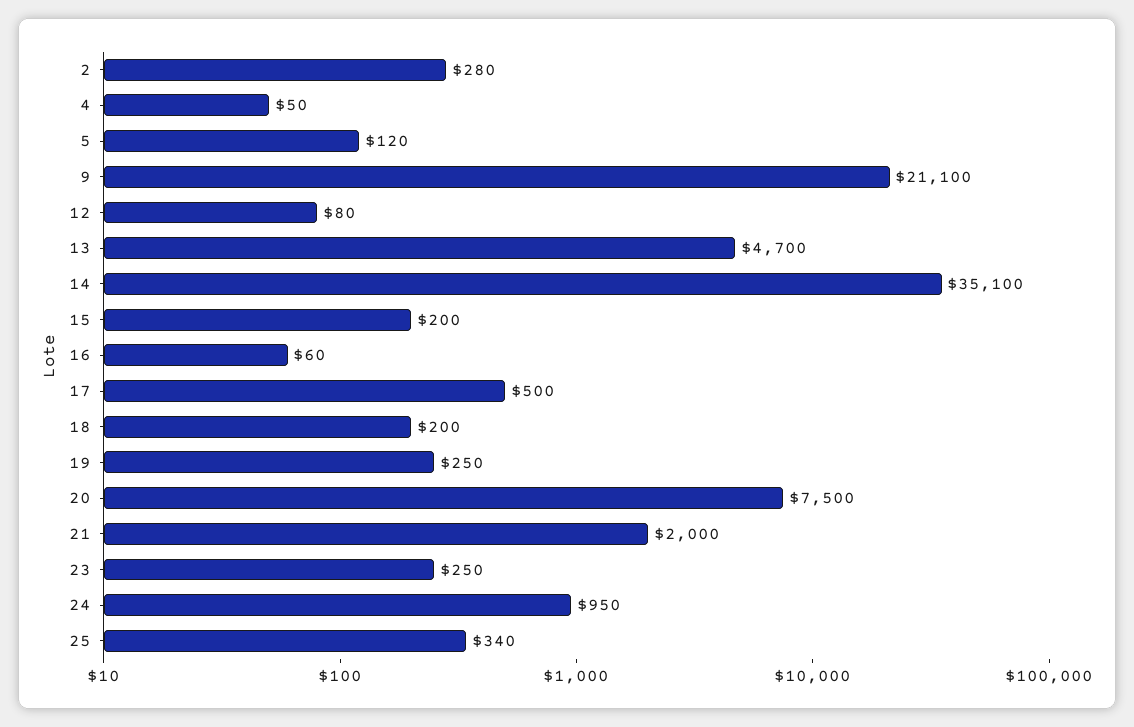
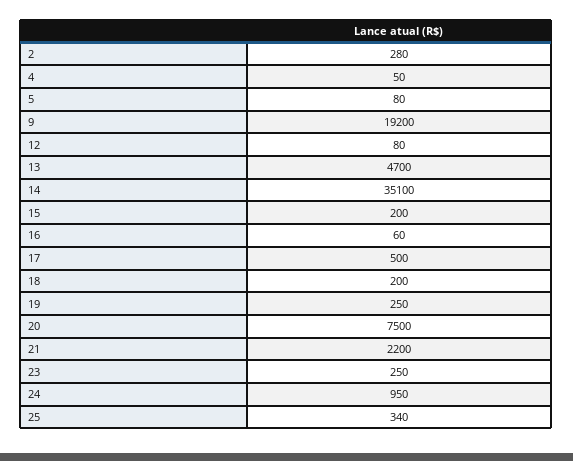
  {
    "2": 280,
    "4": 50,
-   "5": 120,
+   "5": 80,
-   "9": 21100,
+   "9": 19200,
    "12": 80,
    "13": 4700,
    "14": 35100,
    "15": 200,
    "16": 60,
    "17": 500,
    "18": 200,
    "19": 250,
    "20": 7500,
-   "21": 2000,
+   "21": 2200,
    "23": 250,
    "24": 950,
    "25": 340
  }

